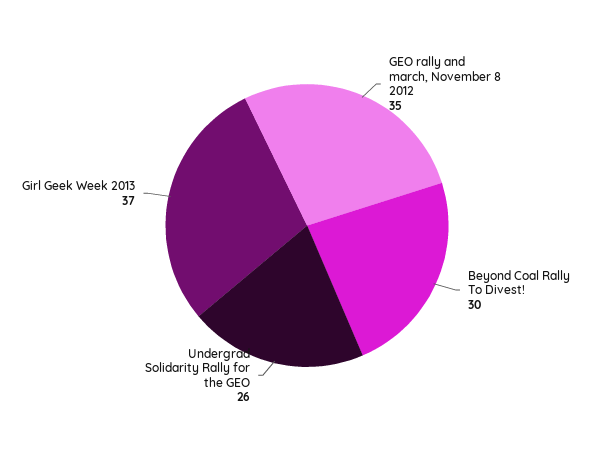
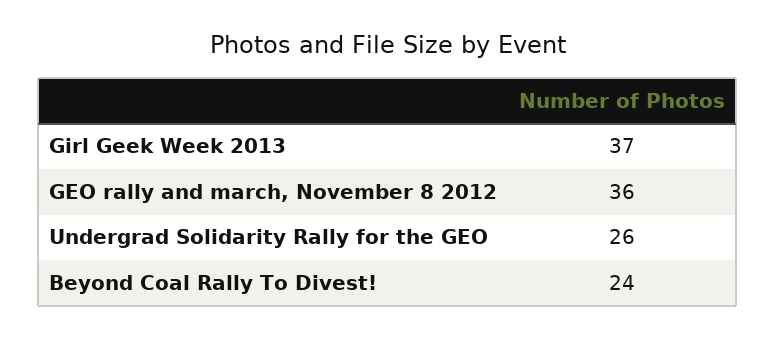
  {
-   "GEO rally and march, November 8 2012": 35,
+   "GEO rally and march, November 8 2012": 36,
-   "Beyond Coal Rally To Divest!": 30,
+   "Beyond Coal Rally To Divest!": 24,
    "Undergrad Solidarity Rally for the GEO": 26,
    "Girl Geek Week 2013": 37
  }

